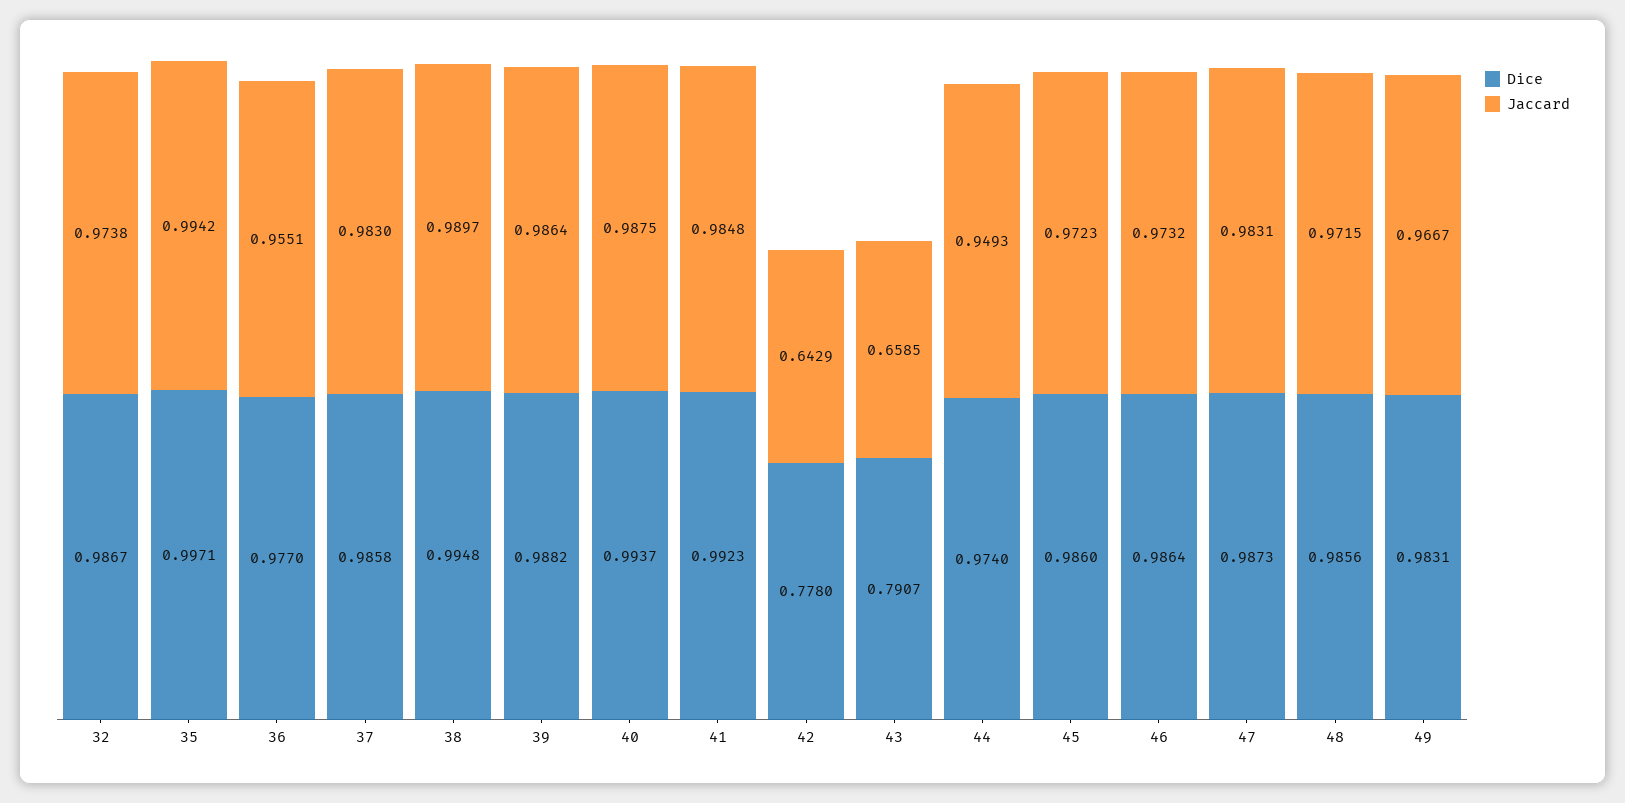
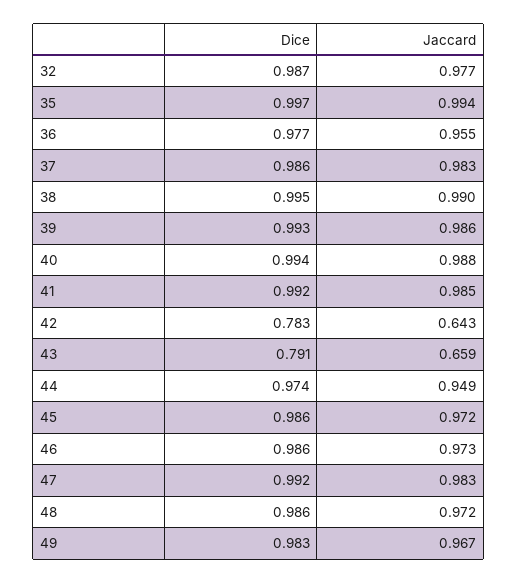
  {
    "Dice": {
      "32": 0.9867,
      "35": 0.9971,
      "36": 0.977,
      "37": 0.9858,
      "38": 0.9948,
-     "39": 0.9882,
+     "39": 0.993,
      "40": 0.9937,
      "41": 0.9923,
-     "42": 0.778,
+     "42": 0.783,
      "43": 0.7907,
      "44": 0.974,
      "45": 0.986,
      "46": 0.9864,
-     "47": 0.9873,
+     "47": 0.992,
      "48": 0.9856,
      "49": 0.9831
    },
    "Jaccard": {
-     "32": 0.9738,
+     "32": 0.977,
      "35": 0.9942,
      "36": 0.9551,
      "37": 0.983,
      "38": 0.9897,
      "39": 0.9864,
      "40": 0.9875,
      "41": 0.9848,
      "42": 0.6429,
      "43": 0.6585,
      "44": 0.9493,
      "45": 0.9723,
      "46": 0.9732,
      "47": 0.9831,
      "48": 0.9715,
      "49": 0.9667
    }
  }

